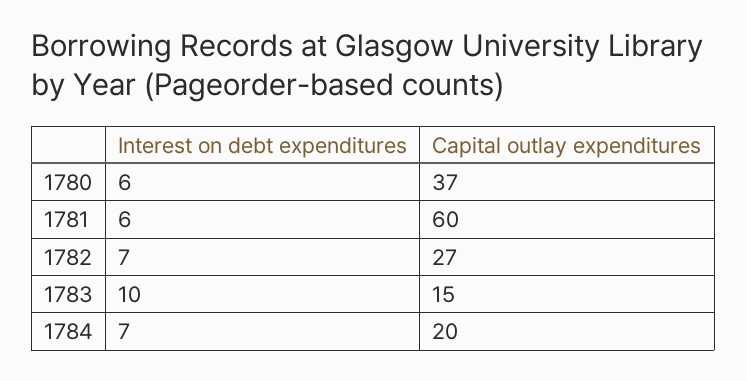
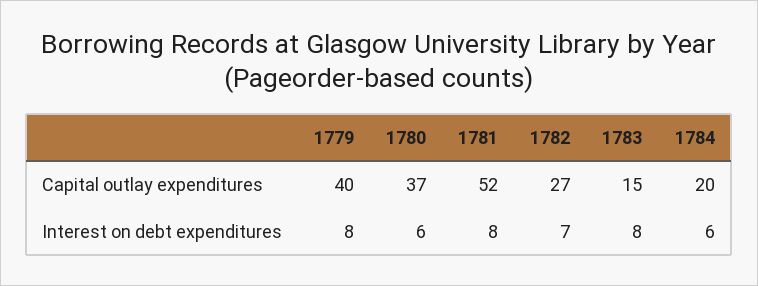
  {
    "Interest on debt expenditures": {
      "1780": 6,
-     "1781": 6,
+     "1781": 8,
      "1782": 7,
-     "1783": 10,
+     "1783": 8,
-     "1784": 7
+     "1784": 6,
+     "1779": 8
    },
    "Capital outlay expenditures": {
      "1780": 37,
-     "1781": 60,
+     "1781": 52,
      "1782": 27,
      "1783": 15,
-     "1784": 20
+     "1784": 20,
+     "1779": 40
    }
  }

